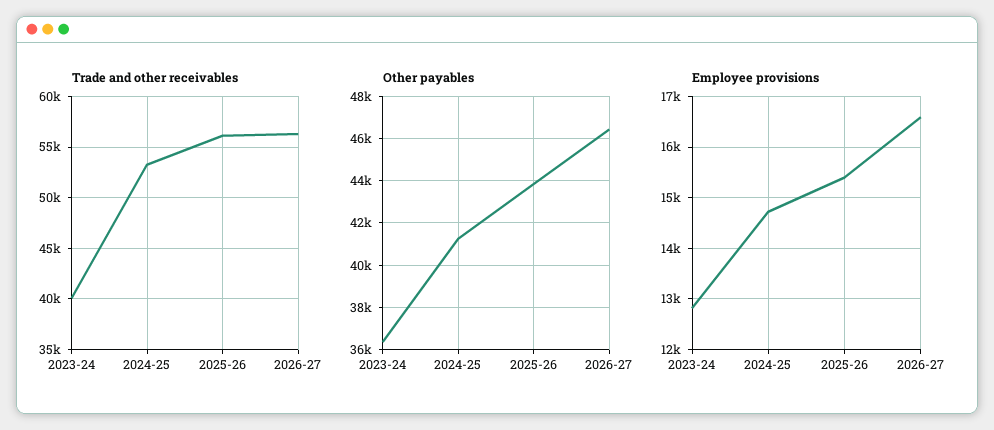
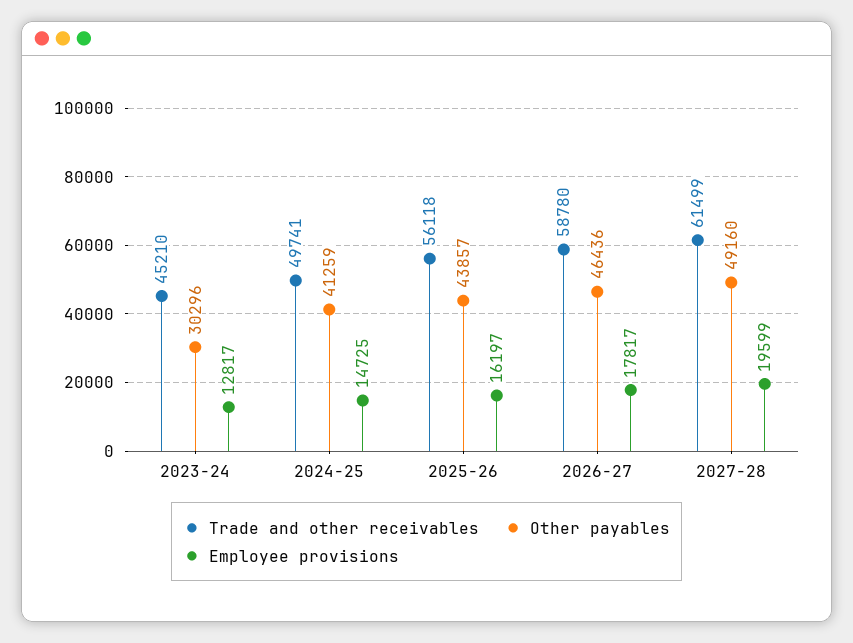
  {
    "Trade and other receivables": {
-     "2023-24": 40000,
+     "2023-24": 45210,
-     "2024-25": 53000,
+     "2024-25": 49741,
      "2025-26": 56118,
-     "2026-27": 56000
+     "2026-27": 58780,
+     "2027-28": 61499
    },
    "Other payables": {
-     "2023-24": 36500,
+     "2023-24": 30296,
      "2024-25": 41259,
      "2025-26": 43857,
-     "2026-27": 46436
+     "2026-27": 46436,
+     "2027-28": 49160
    },
    "Employee provisions": {
      "2023-24": 12817,
      "2024-25": 14725,
-     "2025-26": 15400,
+     "2025-26": 16197,
-     "2026-27": 16600
+     "2026-27": 17817,
+     "2027-28": 19599
    }
  }

